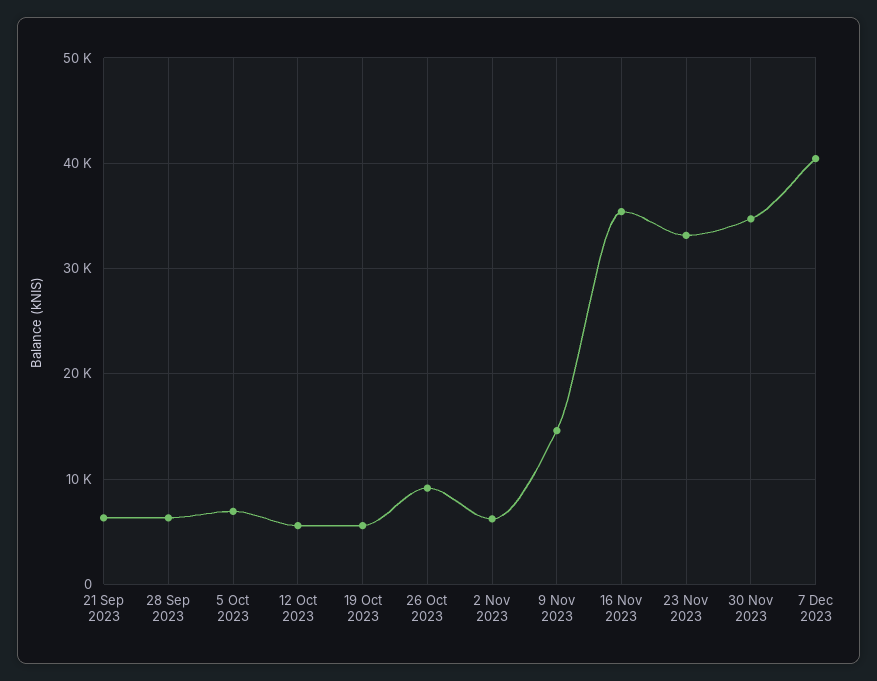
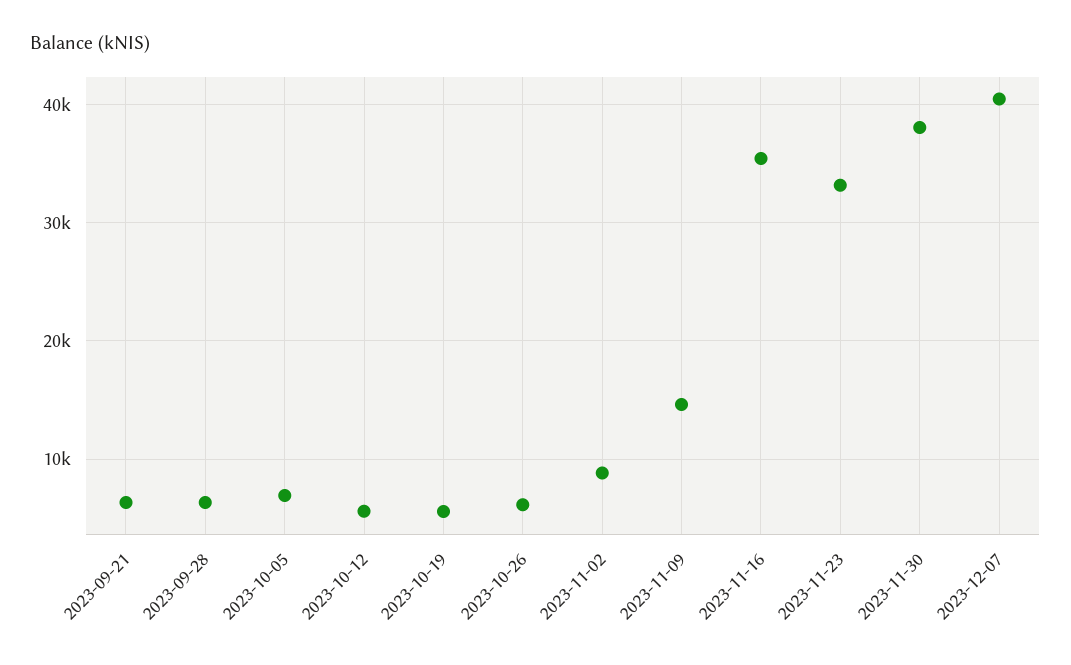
  {
    "21 Sep 2023": 6000,
    "28 Sep 2023": 6000,
    "5 Oct 2023": 7000,
    "12 Oct 2023": 6000,
    "19 Oct 2023": 6000,
-   "26 Oct 2023": 9000,
+   "26 Oct 2023": 6000,
-   "2 Nov 2023": 6000,
+   "2 Nov 2023": 9000,
    "9 Nov 2023": 15000,
    "16 Nov 2023": 35000,
    "23 Nov 2023": 33000,
-   "30 Nov 2023": 35000,
+   "30 Nov 2023": 38000,
    "7 Dec 2023": 40000
  }

